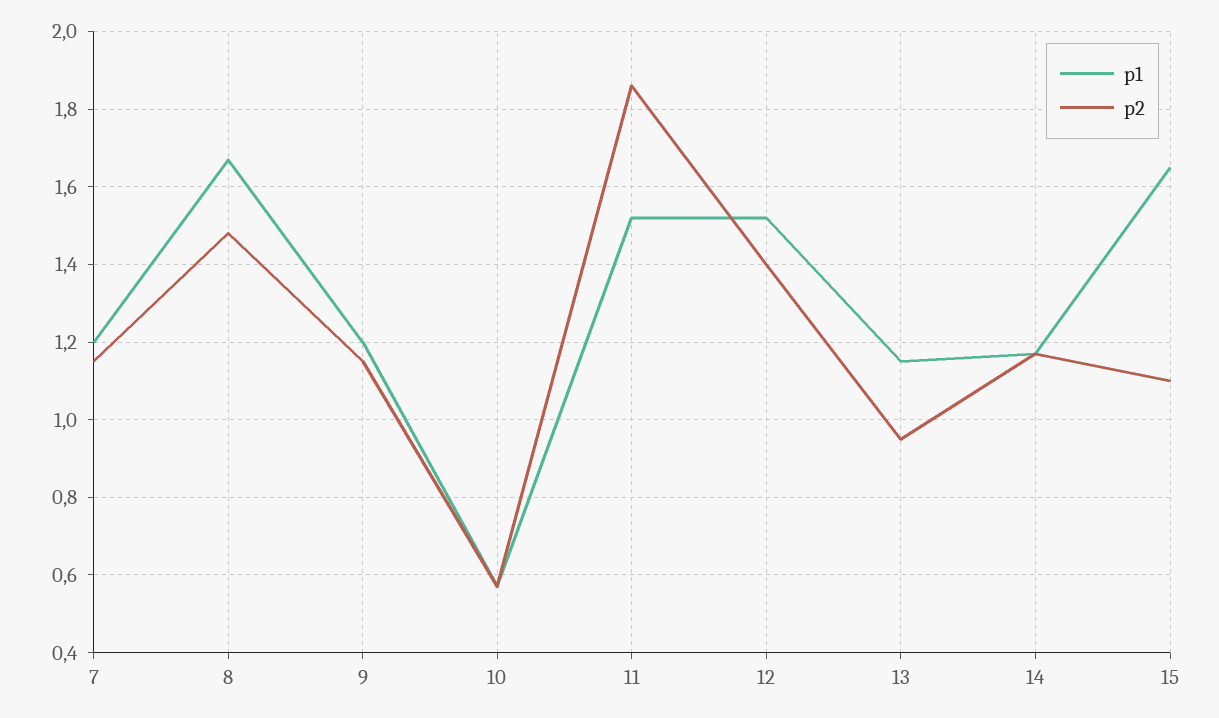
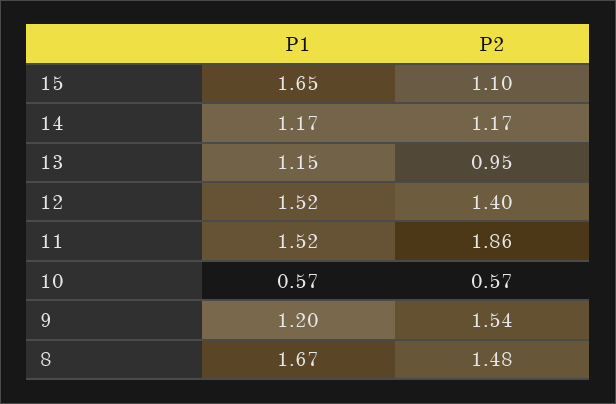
  {
    "p1": {
-     "7": 1.2,
      "8": 1.67,
      "9": 1.2,
      "10": 0.57,
      "11": 1.52,
      "12": 1.52,
      "13": 1.15,
      "14": 1.17,
      "15": 1.65
    },
    "p2": {
-     "7": 1.15,
      "8": 1.48,
-     "9": 1.15,
+     "9": 1.54,
      "10": 0.57,
      "11": 1.86,
      "12": 1.4,
      "13": 0.95,
      "14": 1.17,
      "15": 1.1
    }
  }

